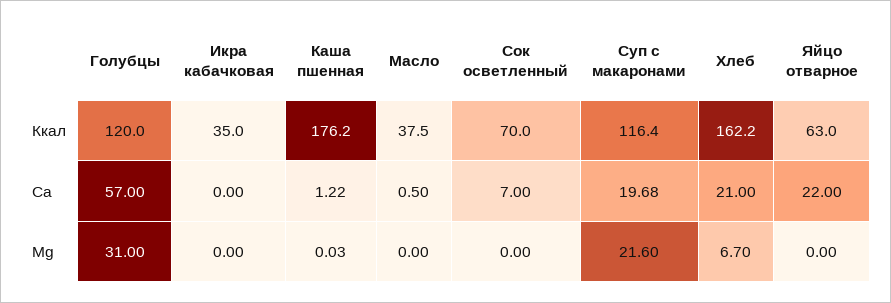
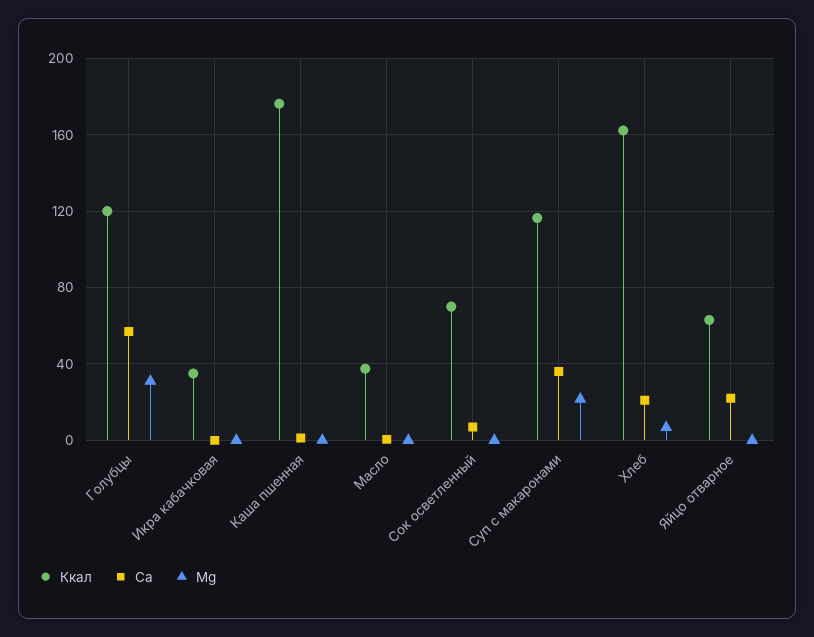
  {
    "Ккал": {
      "Голубцы": 120,
      "Икра кабачковая": 35,
      "Каша пшенная": 176.2,
      "Масло": 37.5,
      "Сок осветленный": 70,
      "Суп с макаронами": 116.4,
      "Хлеб": 162.2,
      "Яйцо отварное": 63
    },
    "Ca": {
      "Голубцы": 57,
      "Икра кабачковая": 0,
      "Каша пшенная": 1.22,
      "Масло": 0.5,
      "Сок осветленный": 7,
-     "Суп с макаронами": 19.68,
+     "Суп с макаронами": 35,
      "Хлеб": 21,
      "Яйцо отварное": 22
    },
    "Mg": {
      "Голубцы": 31,
      "Икра кабачковая": 0,
      "Каша пшенная": 0.03,
      "Масло": 0,
      "Сок осветленный": 0,
      "Суп с макаронами": 21.6,
      "Хлеб": 6.7,
      "Яйцо отварное": 0
    }
  }

